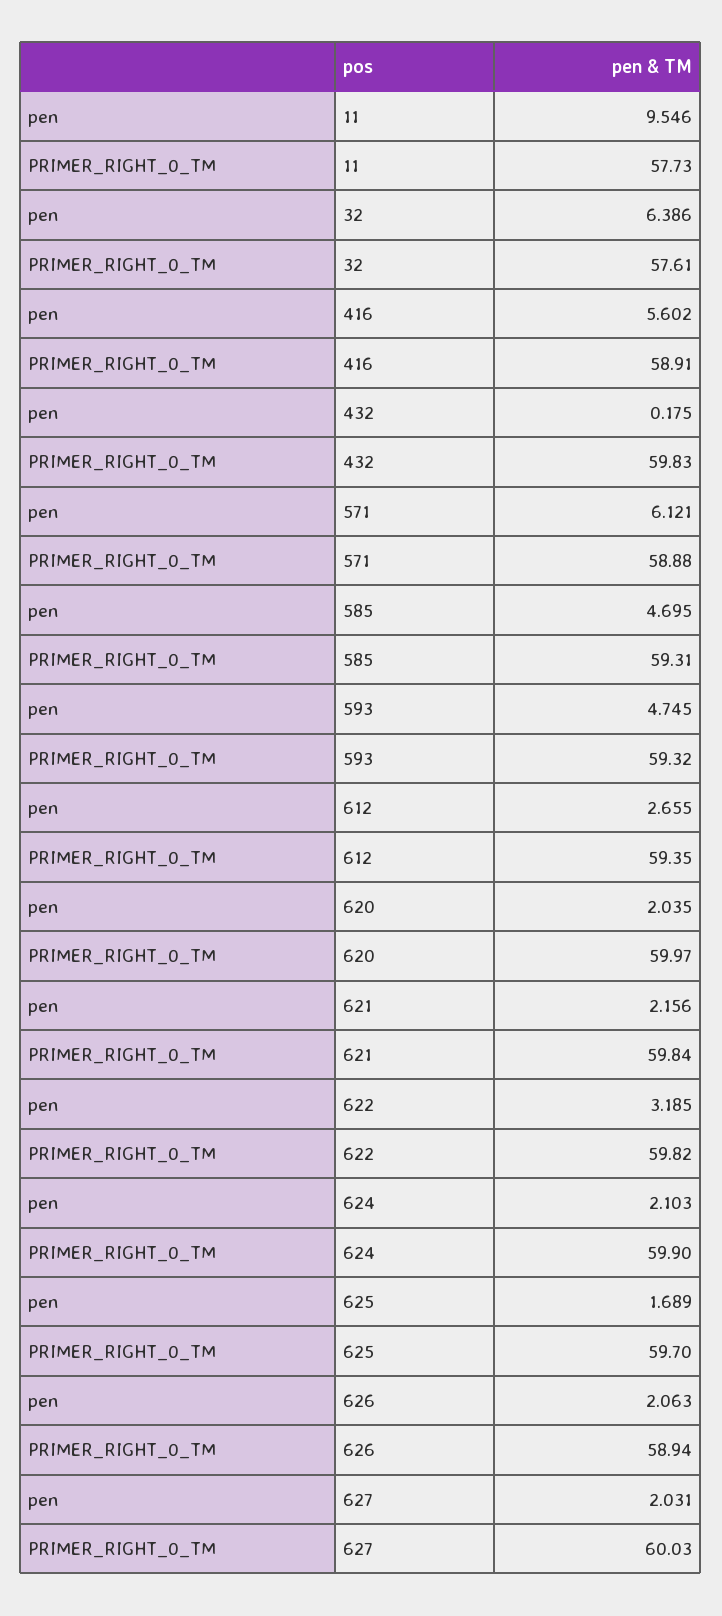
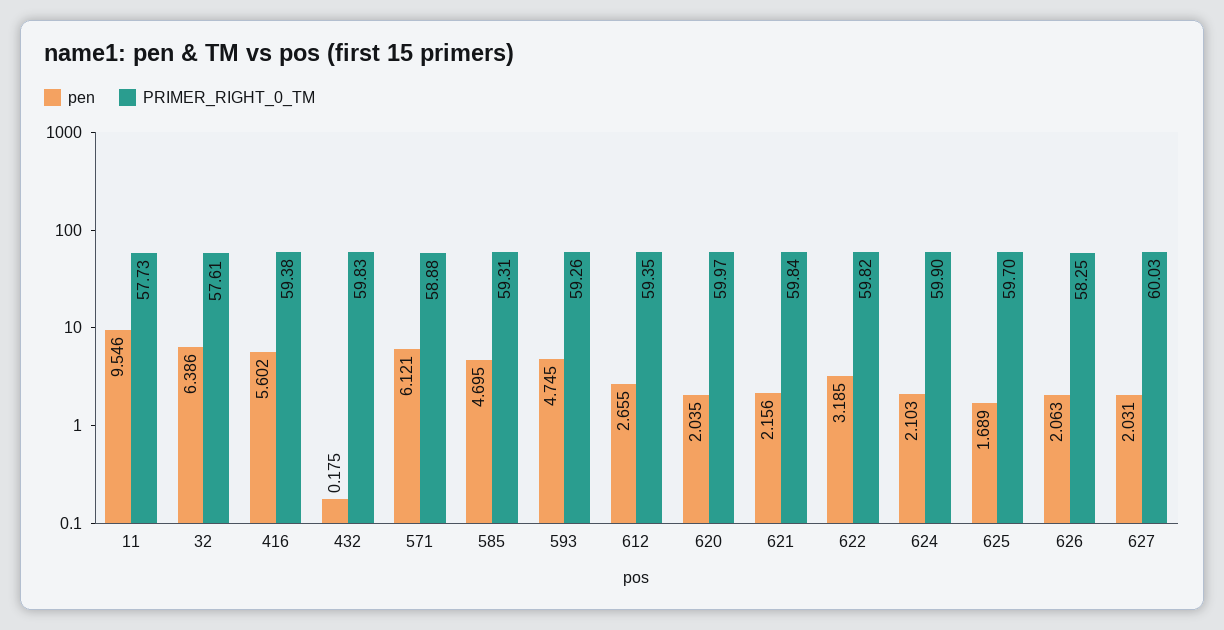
  {
    "pen": {
      "11": 9.546,
      "32": 6.386,
      "416": 5.602,
      "432": 0.175,
      "571": 6.121,
      "585": 4.695,
      "593": 4.745,
      "612": 2.655,
      "620": 2.035,
      "621": 2.156,
      "622": 3.185,
      "624": 2.103,
      "625": 1.689,
      "626": 2.063,
      "627": 2.031
    },
    "PRIMER_RIGHT_0_TM": {
      "11": 57.73,
      "32": 57.61,
-     "416": 58.91,
+     "416": 59.38,
      "432": 59.83,
      "571": 58.88,
      "585": 59.31,
-     "593": 59.32,
+     "593": 59.26,
      "612": 59.35,
      "620": 59.97,
      "621": 59.84,
      "622": 59.82,
      "624": 59.9,
      "625": 59.7,
-     "626": 58.94,
+     "626": 58.25,
      "627": 60.03
    }
  }

